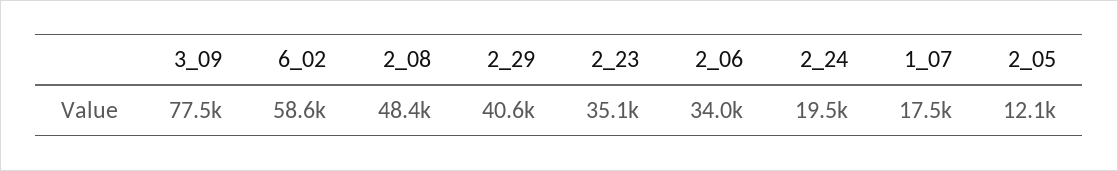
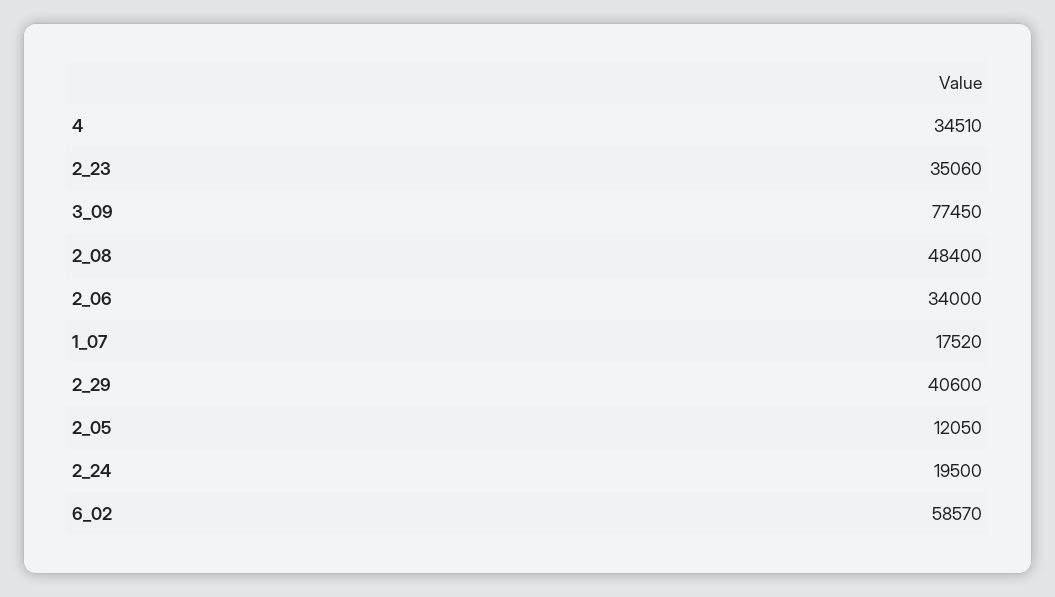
  {
    "3_09": 77450,
    "6_02": 58570,
    "2_08": 48400,
    "2_29": 40600,
    "2_23": 35060,
    "2_06": 34000,
    "2_24": 19500,
    "1_07": 17520,
-   "2_05": 12050
+   "2_05": 12050,
+   "4": 34510
  }

